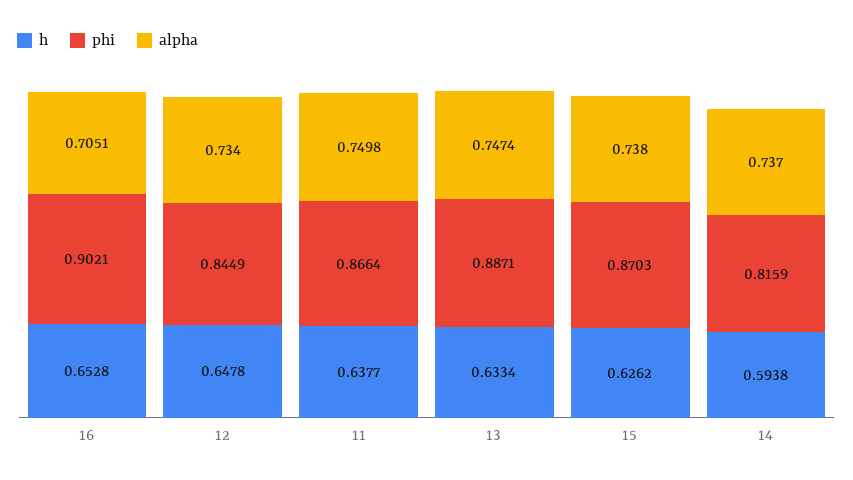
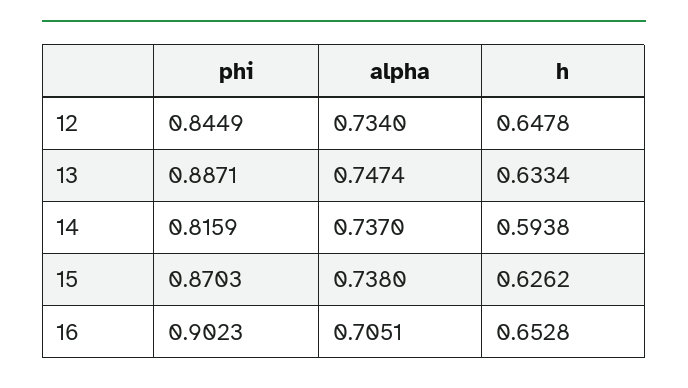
  {
    "h": {
      "16": 0.6528,
      "12": 0.6478,
-     "11": 0.6377,
      "13": 0.6334,
      "15": 0.6262,
      "14": 0.5938
    },
    "phi": {
-     "16": 0.9021,
+     "16": 0.9023,
      "12": 0.8449,
-     "11": 0.8664,
      "13": 0.8871,
      "15": 0.8703,
      "14": 0.8159
    },
    "alpha": {
      "16": 0.7051,
      "12": 0.734,
-     "11": 0.7498,
      "13": 0.7474,
      "15": 0.738,
      "14": 0.737
    }
  }

